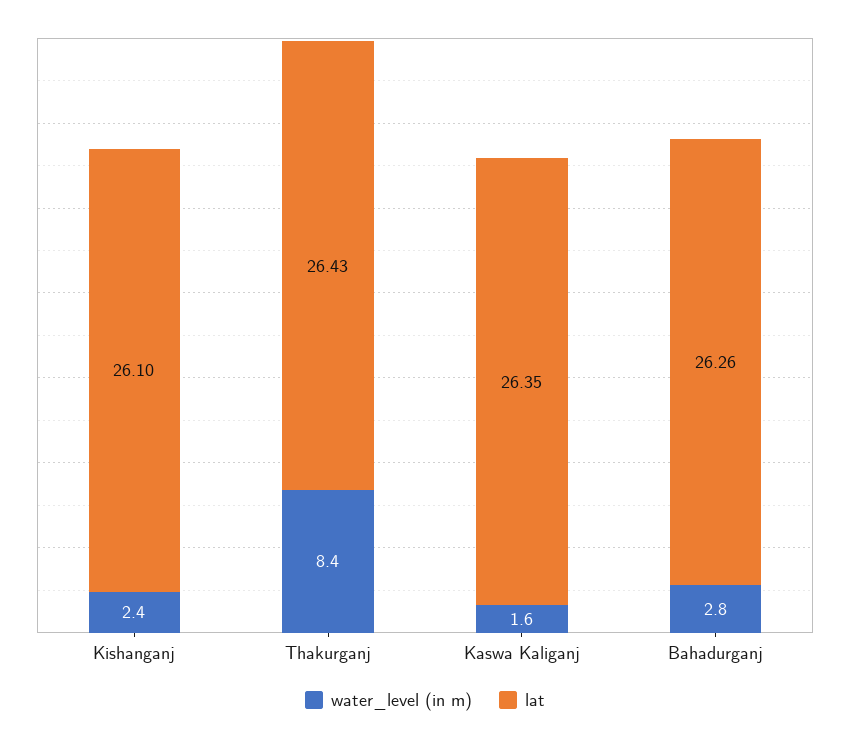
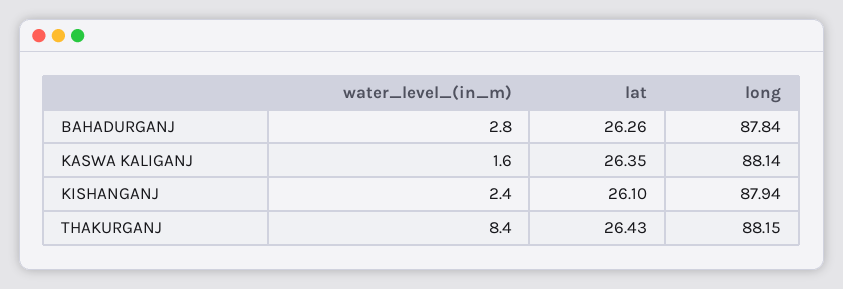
  {
    "water_level (in m)": {
      "Kishanganj": 2.4,
      "Thakurganj": 8.4,
      "Kaswa Kaliganj": 1.6,
      "Bahadurganj": 2.8
    },
    "lat": {
      "Kishanganj": 26.1,
      "Thakurganj": 26.43,
      "Kaswa Kaliganj": 26.35,
      "Bahadurganj": 26.26
-   }
+   },
+   "long": {
+     "Bahadurganj": 87.84,
+     "Kaswa Kaliganj": 88.14,
+     "Kishanganj": 87.94,
+     "Thakurganj": 88.15
+   }
  }

